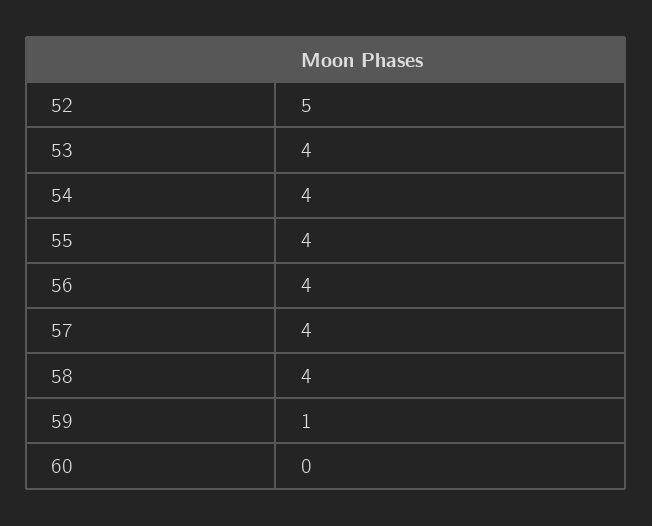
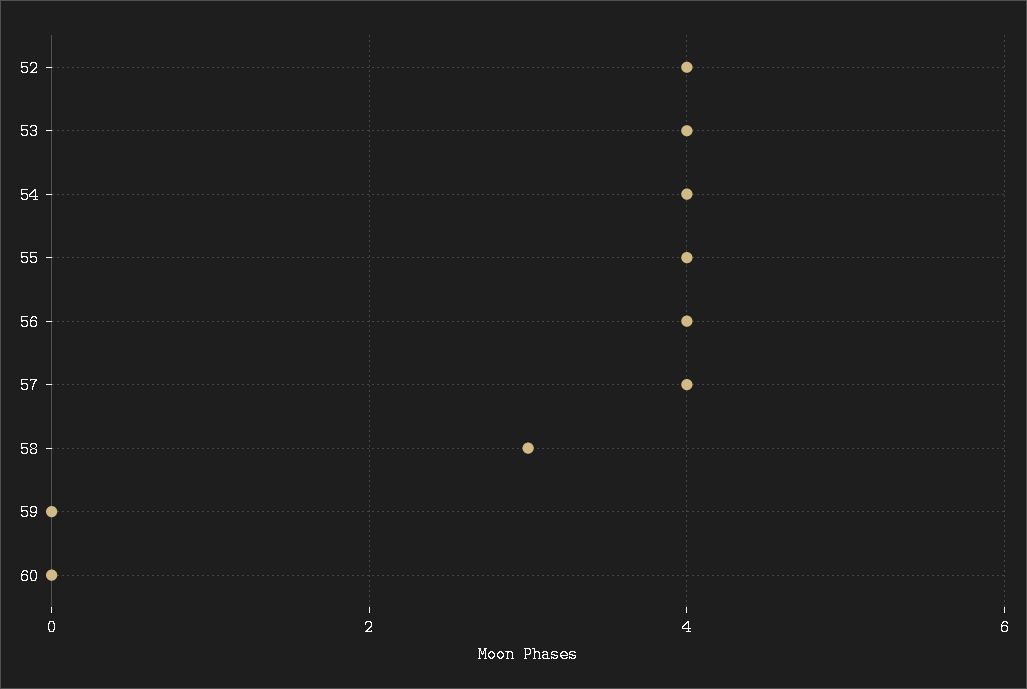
  {
-   "52": 5,
+   "52": 4,
    "53": 4,
    "54": 4,
    "55": 4,
    "56": 4,
    "57": 4,
-   "58": 4,
+   "58": 3,
-   "59": 1,
+   "59": 0,
    "60": 0
  }

